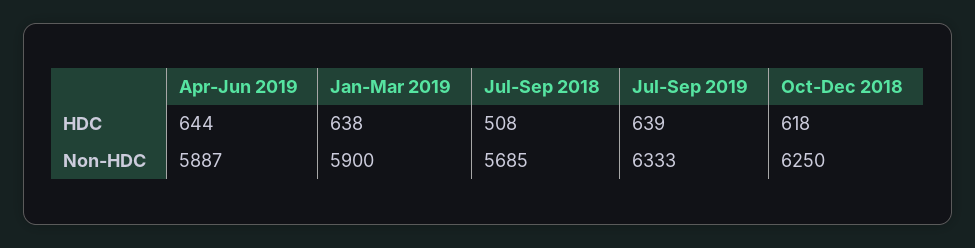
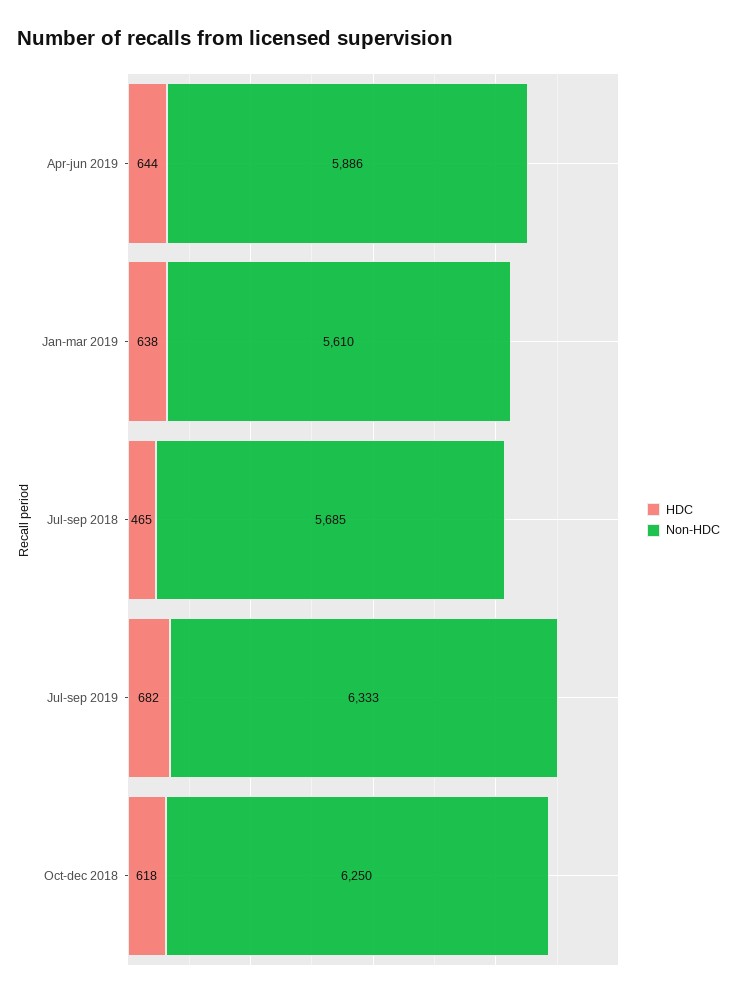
  {
    "HDC": {
      "Apr-Jun 2019": 644,
      "Jan-Mar 2019": 638,
-     "Jul-Sep 2018": 508,
+     "Jul-Sep 2018": 465,
-     "Jul-Sep 2019": 639,
+     "Jul-Sep 2019": 682,
      "Oct-Dec 2018": 618
    },
    "Non-HDC": {
-     "Apr-Jun 2019": 5887,
+     "Apr-Jun 2019": 5886,
-     "Jan-Mar 2019": 5900,
+     "Jan-Mar 2019": 5610,
      "Jul-Sep 2018": 5685,
      "Jul-Sep 2019": 6333,
      "Oct-Dec 2018": 6250
    }
  }

